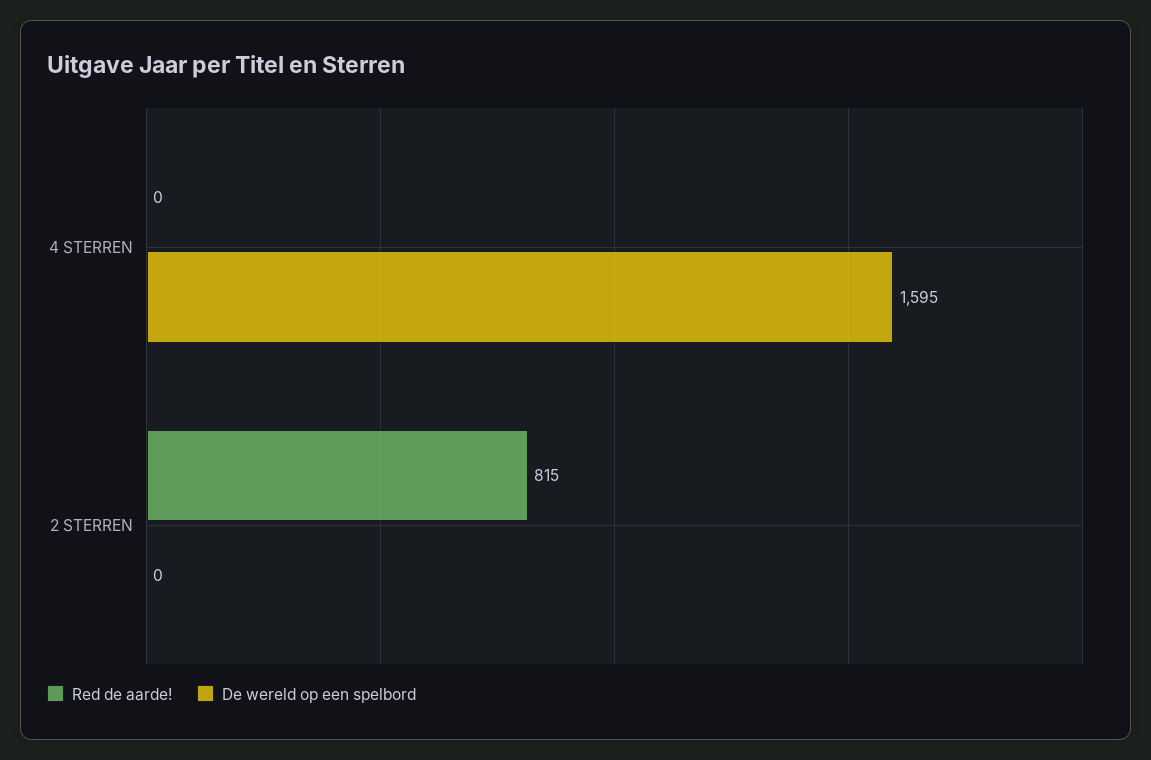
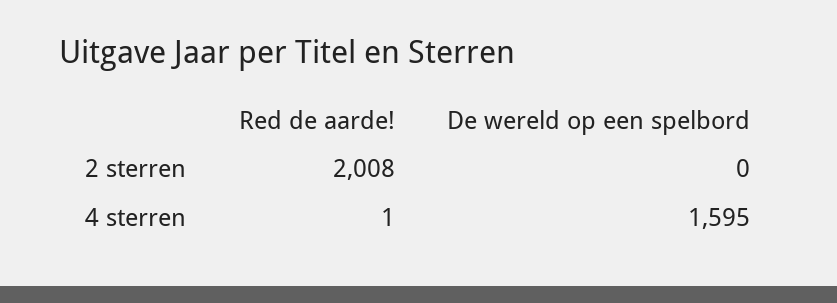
  {
    "Red de aarde!": {
-     "4 STERREN": 0,
+     "4 STERREN": 1,
-     "2 STERREN": 815
+     "2 STERREN": 2008
    },
    "De wereld op een spelbord": {
      "4 STERREN": 1595,
      "2 STERREN": 0
    }
  }

